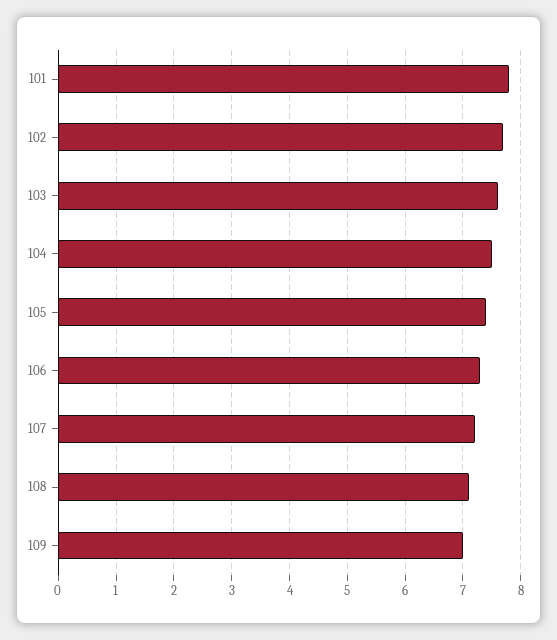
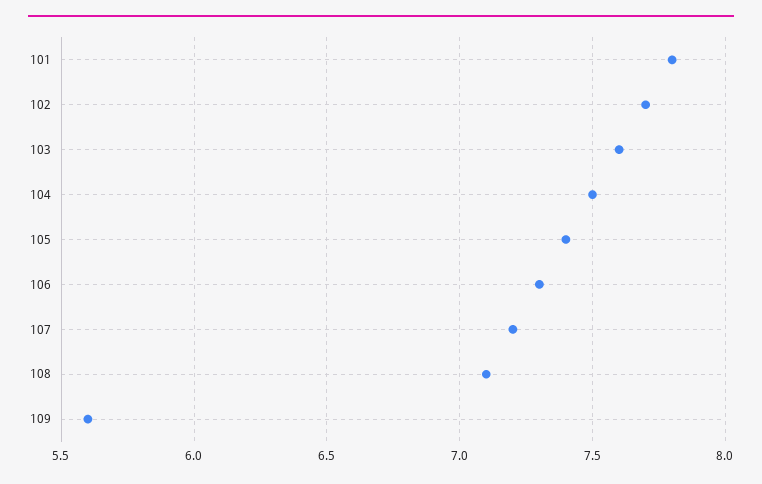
  {
    "101": 7.8,
    "102": 7.7,
    "103": 7.6,
    "104": 7.5,
    "105": 7.4,
    "106": 7.3,
    "107": 7.2,
    "108": 7.1,
-   "109": 7
+   "109": 5.6
  }

